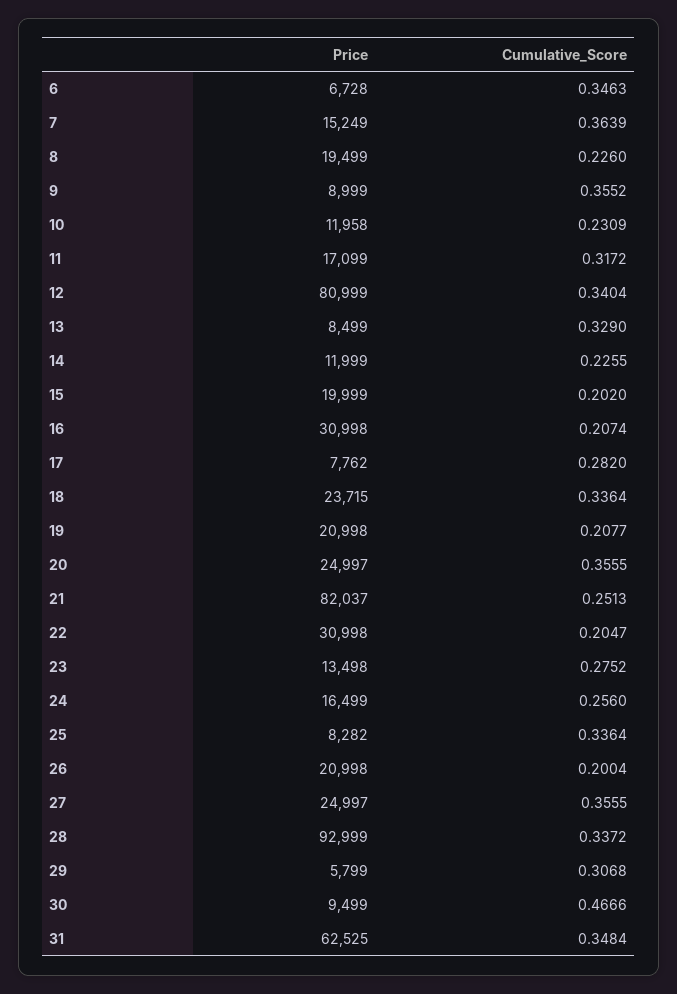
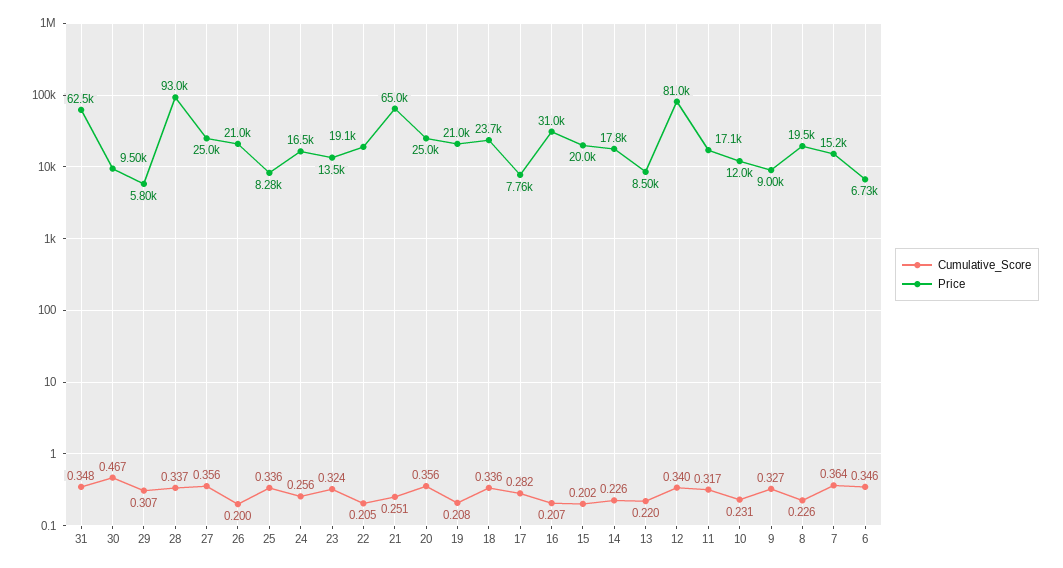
  {
    "Price": {
      "6": 6728,
      "7": 15249,
      "8": 19499,
      "9": 8999,
      "10": 11958,
      "11": 17099,
      "12": 80999,
      "13": 8499,
-     "14": 11999,
+     "14": 17800,
      "15": 19999,
      "16": 30998,
      "17": 7762,
      "18": 23715,
      "19": 20998,
      "20": 24997,
-     "21": 82037,
+     "21": 65000,
-     "22": 30998,
+     "22": 19100,
      "23": 13498,
      "24": 16499,
      "25": 8282,
      "26": 20998,
      "27": 24997,
      "28": 92999,
      "29": 5799,
      "30": 9499,
      "31": 62525
    },
    "Cumulative_Score": {
      "6": 0.3463,
      "7": 0.3639,
      "8": 0.226,
-     "9": 0.3552,
+     "9": 0.327,
      "10": 0.2309,
      "11": 0.3172,
      "12": 0.3404,
-     "13": 0.329,
+     "13": 0.22,
      "14": 0.2255,
      "15": 0.202,
      "16": 0.2074,
      "17": 0.282,
      "18": 0.3364,
      "19": 0.2077,
      "20": 0.3555,
      "21": 0.2513,
      "22": 0.2047,
-     "23": 0.2752,
+     "23": 0.324,
      "24": 0.256,
      "25": 0.3364,
      "26": 0.2004,
      "27": 0.3555,
      "28": 0.3372,
      "29": 0.3068,
      "30": 0.4666,
      "31": 0.3484
    }
  }

